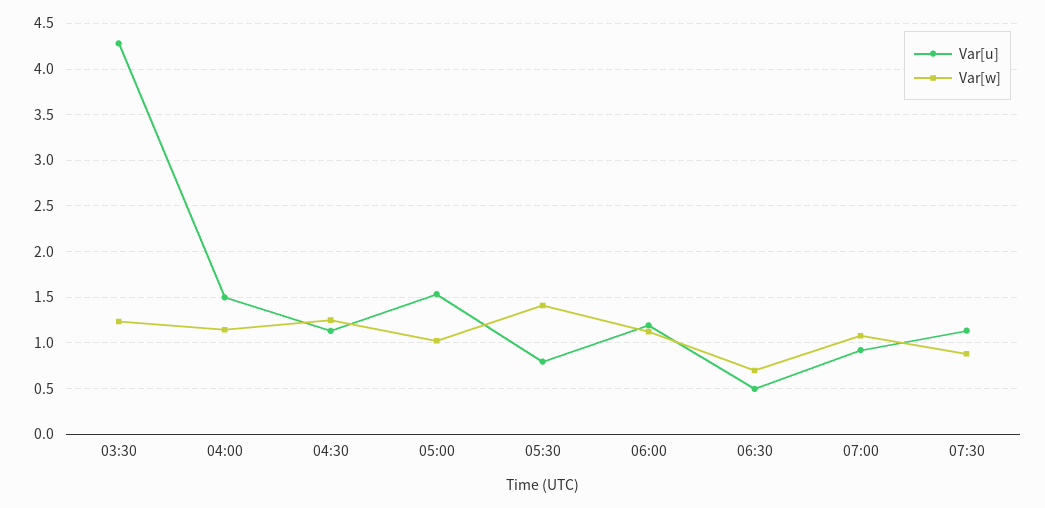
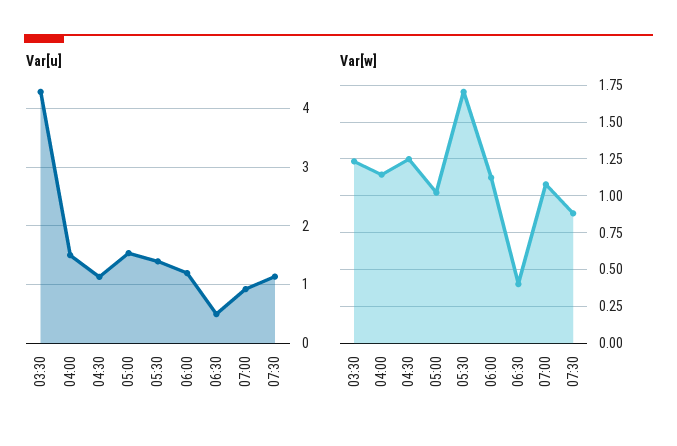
  {
    "Var[u]": {
      "03:30": 4.3,
      "04:00": 1.5,
      "04:30": 1.1,
      "05:00": 1.5,
-     "05:30": 0.8,
+     "05:30": 1.4,
      "06:00": 1.2,
      "06:30": 0.5,
      "07:00": 0.9,
      "07:30": 1.1
    },
    "Var[w]": {
      "03:30": 1.25,
      "04:00": 1.15,
      "04:30": 1.25,
      "05:00": 1,
-     "05:30": 1.4,
+     "05:30": 1.7,
      "06:00": 1.1,
-     "06:30": 0.7,
+     "06:30": 0.4,
      "07:00": 1.1,
      "07:30": 0.9
    }
  }

